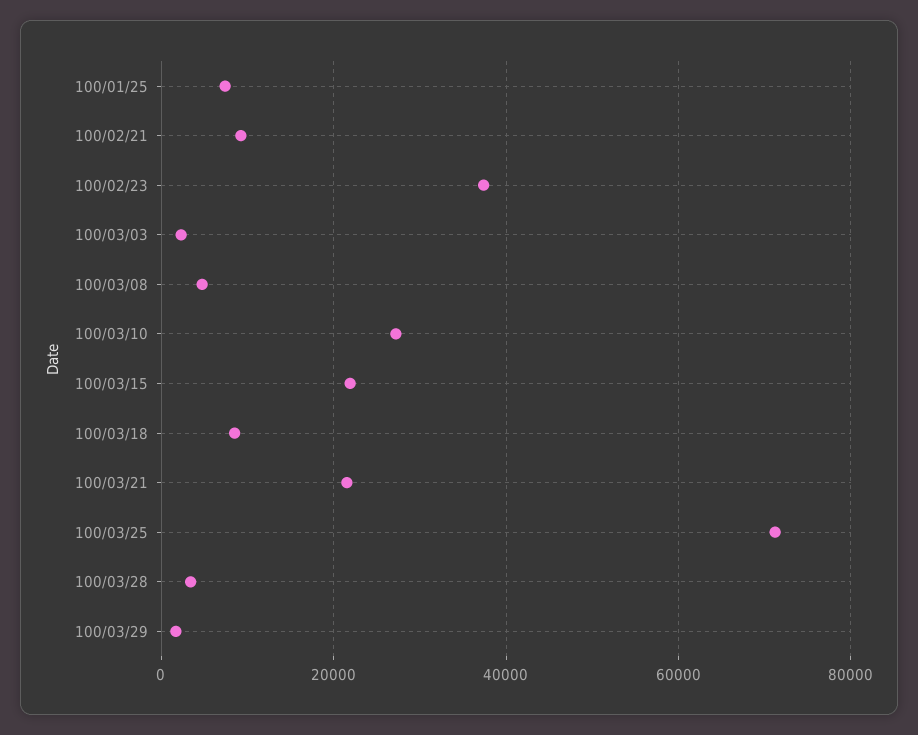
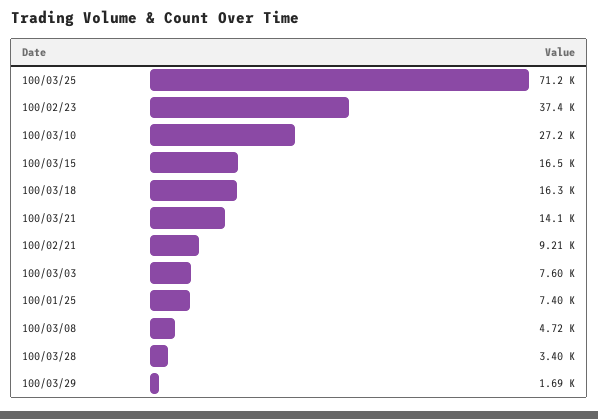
  {
    "100/01/25": 7400,
    "100/02/21": 9210,
    "100/02/23": 37400,
-   "100/03/03": 2000,
+   "100/03/03": 7600,
    "100/03/08": 4720,
    "100/03/10": 27200,
-   "100/03/15": 22000,
+   "100/03/15": 16500,
-   "100/03/18": 8000,
+   "100/03/18": 16300,
-   "100/03/21": 22000,
+   "100/03/21": 14100,
    "100/03/25": 71200,
    "100/03/28": 3400,
    "100/03/29": 1690
  }

